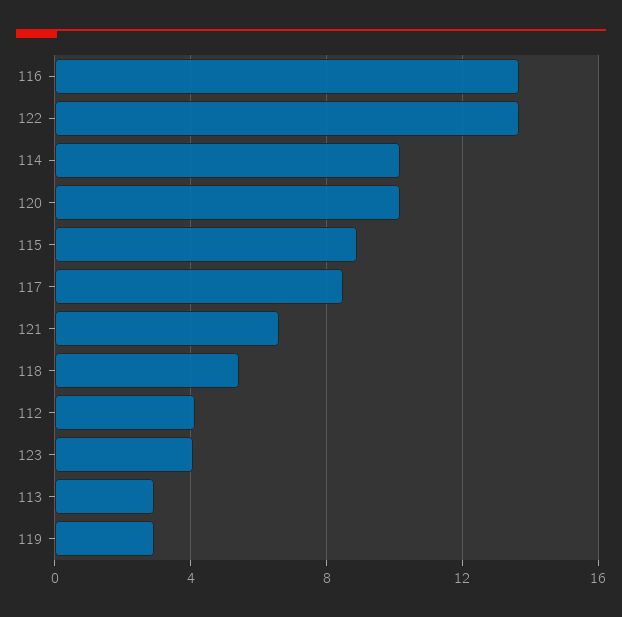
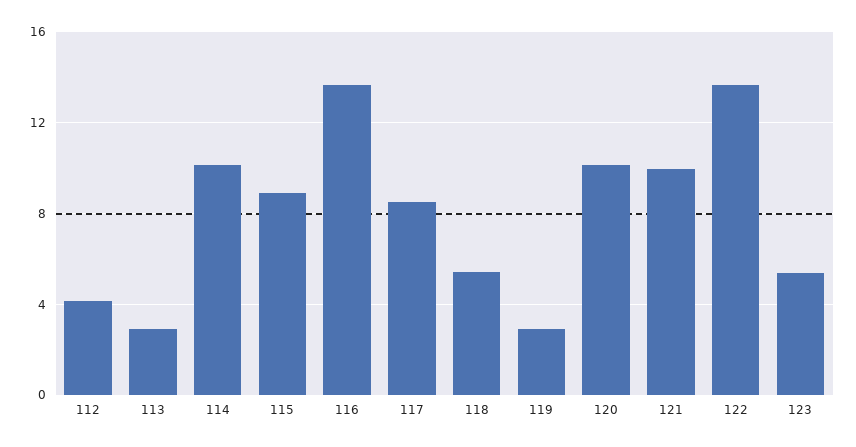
  {
    "116": 13.5,
    "122": 13.5,
    "114": 10,
    "120": 10,
    "115": 9,
    "117": 8.5,
-   "121": 6.5,
+   "121": 10,
    "118": 5.5,
    "112": 4,
-   "123": 4,
+   "123": 5.5,
    "113": 3,
    "119": 3
  }

